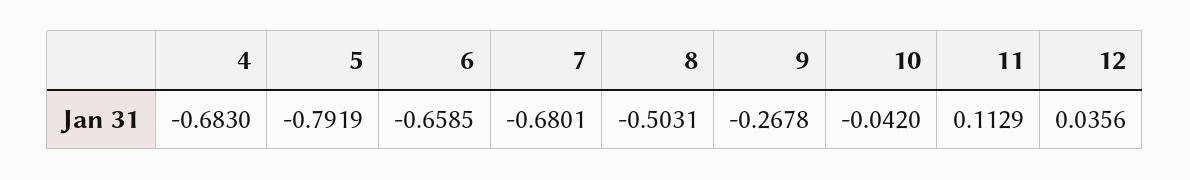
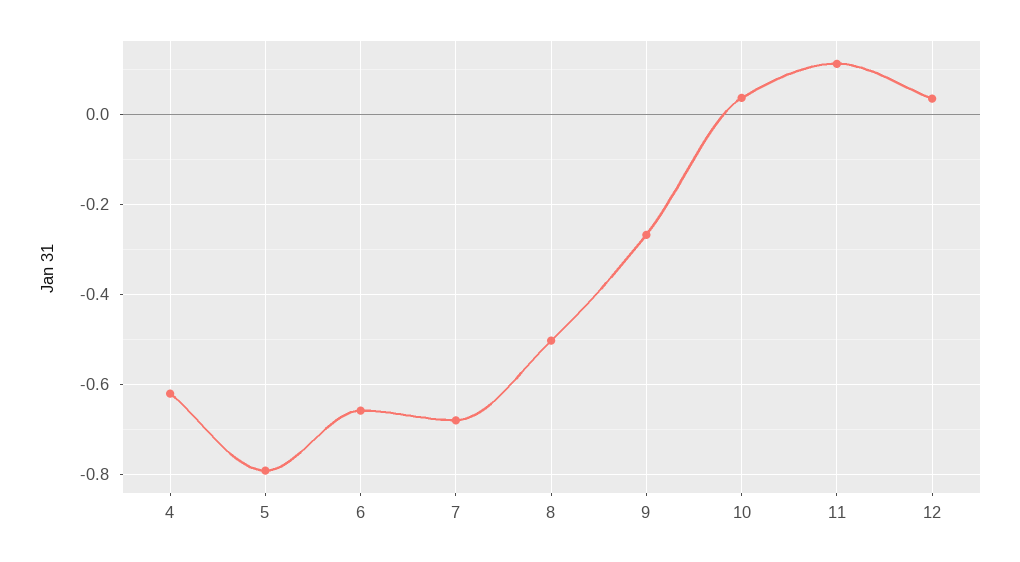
  {
-   "4": -0.683,
+   "4": -0.62,
    "5": -0.7919,
    "6": -0.6585,
    "7": -0.6801,
    "8": -0.5031,
    "9": -0.2678,
-   "10": -0.042,
+   "10": 0.04,
    "11": 0.1129,
    "12": 0.0356
  }

